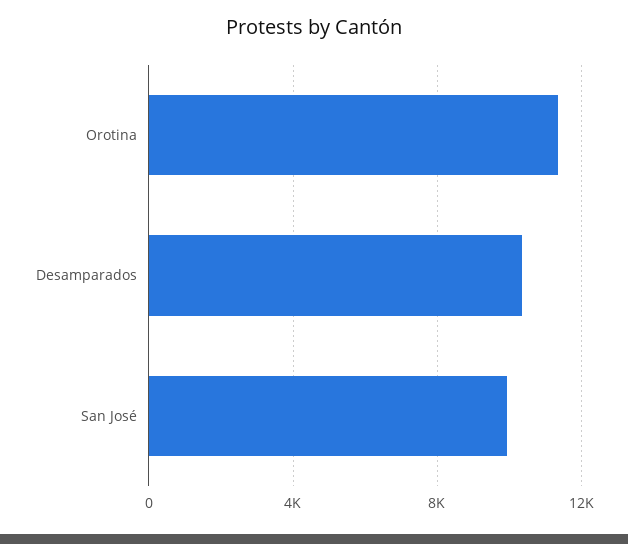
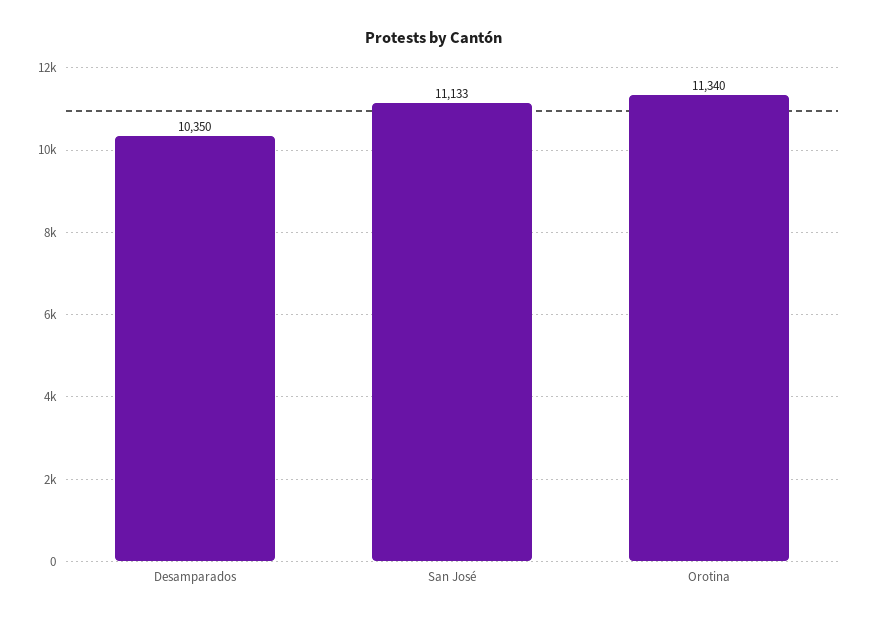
  {
    "Orotina": 11340,
    "Desamparados": 10350,
-   "San José": 10000
+   "San José": 11133
  }

